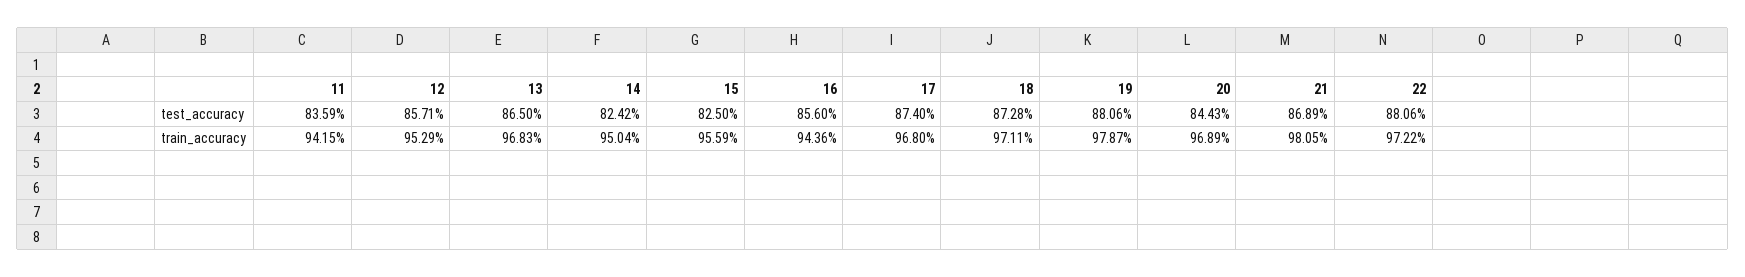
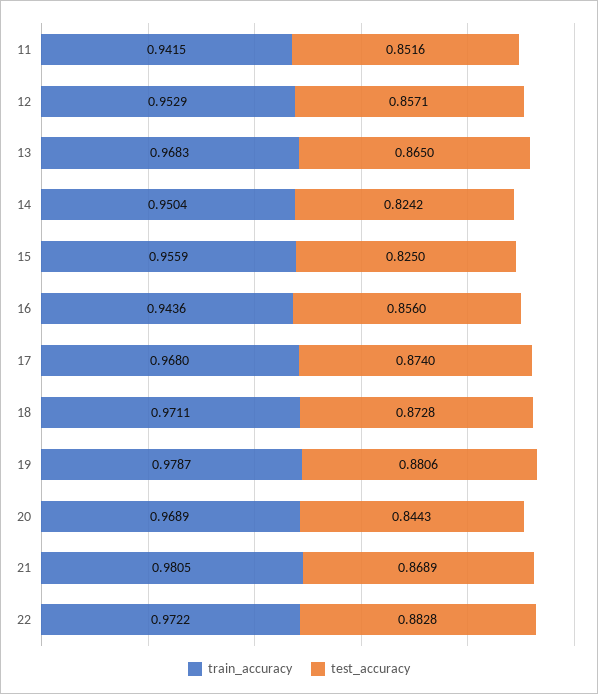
  {
    "test_accuracy": {
-     "11": 0.8359,
+     "11": 0.8516,
      "12": 0.8571,
      "13": 0.865,
      "14": 0.8242,
      "15": 0.825,
      "16": 0.856,
      "17": 0.874,
      "18": 0.8728,
      "19": 0.8806,
      "20": 0.8443,
      "21": 0.8689,
-     "22": 0.8806
+     "22": 0.8828
    },
    "train_accuracy": {
      "11": 0.9415,
      "12": 0.9529,
      "13": 0.9683,
      "14": 0.9504,
      "15": 0.9559,
      "16": 0.9436,
      "17": 0.968,
      "18": 0.9711,
      "19": 0.9787,
      "20": 0.9689,
      "21": 0.9805,
      "22": 0.9722
    }
  }

